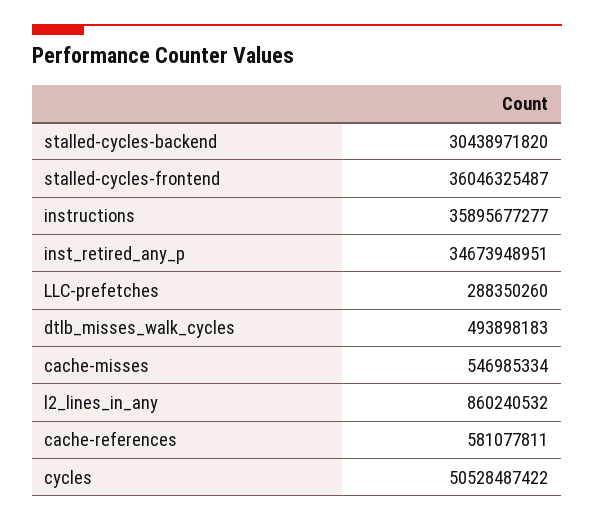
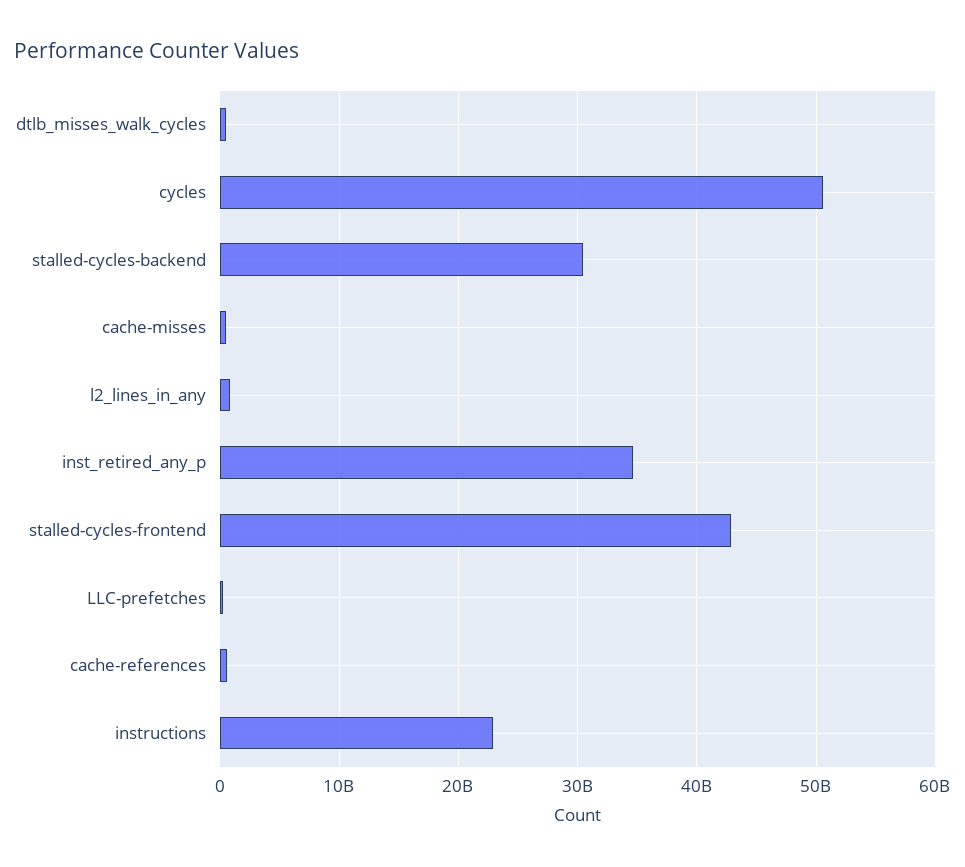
  {
    "stalled-cycles-backend": 30438971820,
-   "stalled-cycles-frontend": 36046325487,
+   "stalled-cycles-frontend": 43000000000,
-   "instructions": 35895677277,
+   "instructions": 23000000000,
    "inst_retired_any_p": 34673948951,
    "LLC-prefetches": 288350260,
    "dtlb_misses_walk_cycles": 493898183,
    "cache-misses": 546985334,
    "l2_lines_in_any": 860240532,
    "cache-references": 581077811,
    "cycles": 50528487422
  }

